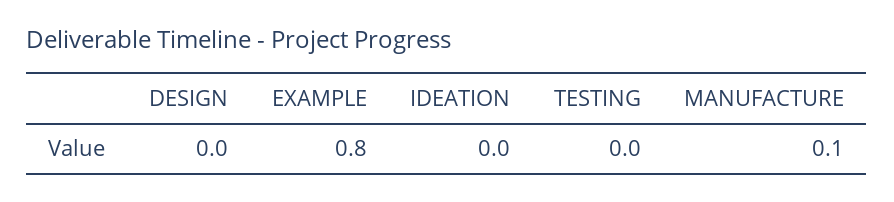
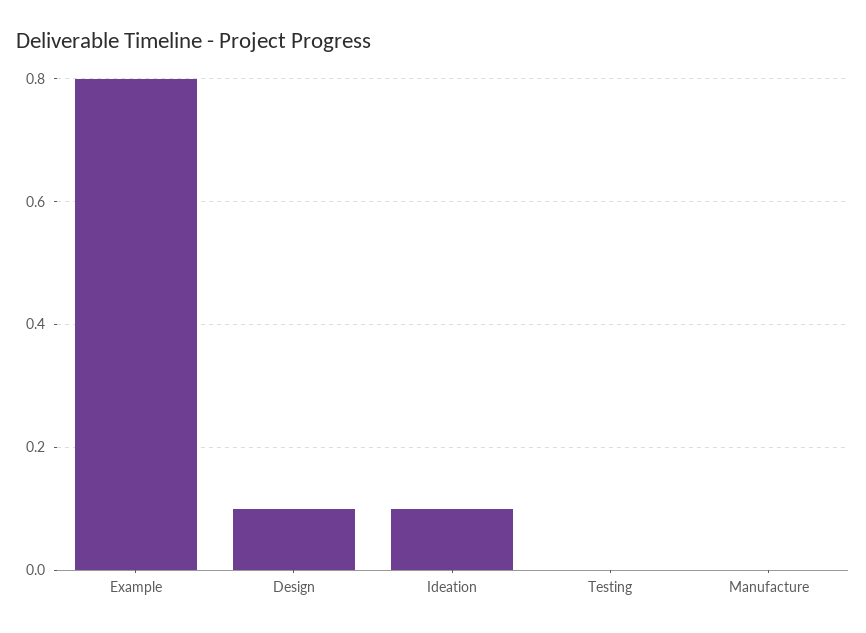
  {
-   "DESIGN": 0,
+   "DESIGN": 0.1,
    "EXAMPLE": 0.8,
-   "IDEATION": 0,
+   "IDEATION": 0.1,
    "TESTING": 0,
-   "MANUFACTURE": 0.1
+   "MANUFACTURE": 0
  }

